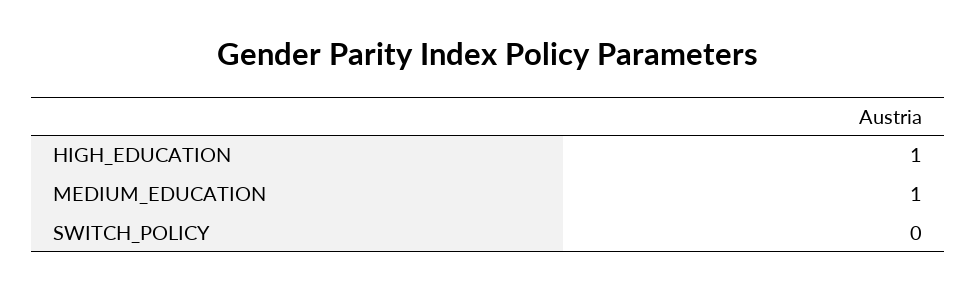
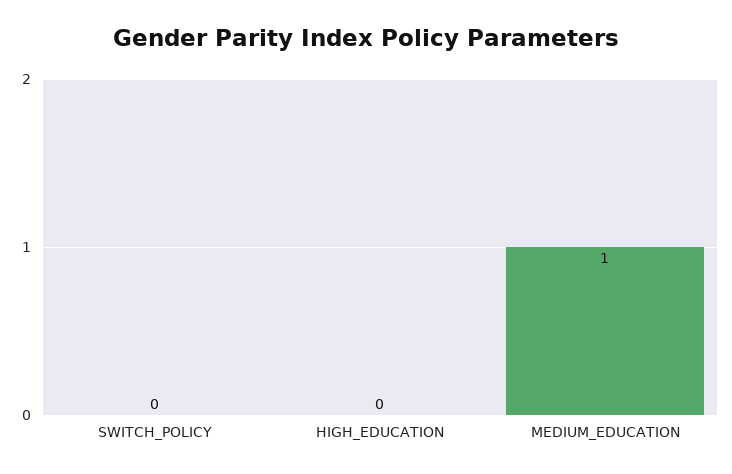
  {
-   "HIGH_EDUCATION": 1,
+   "HIGH_EDUCATION": 0,
    "MEDIUM_EDUCATION": 1,
    "SWITCH_POLICY": 0
  }

